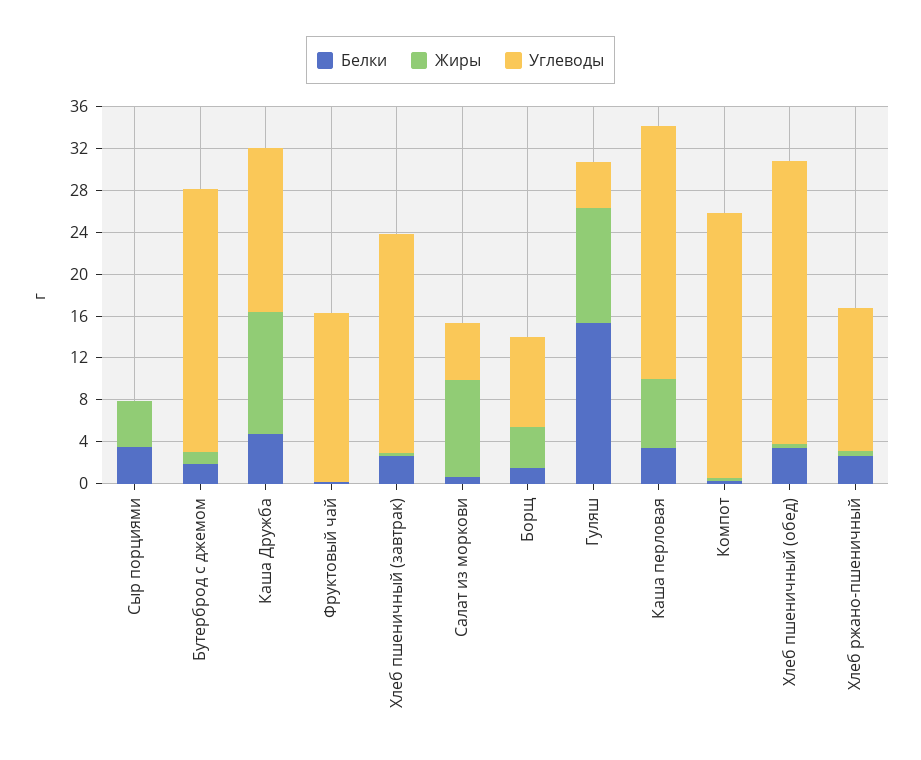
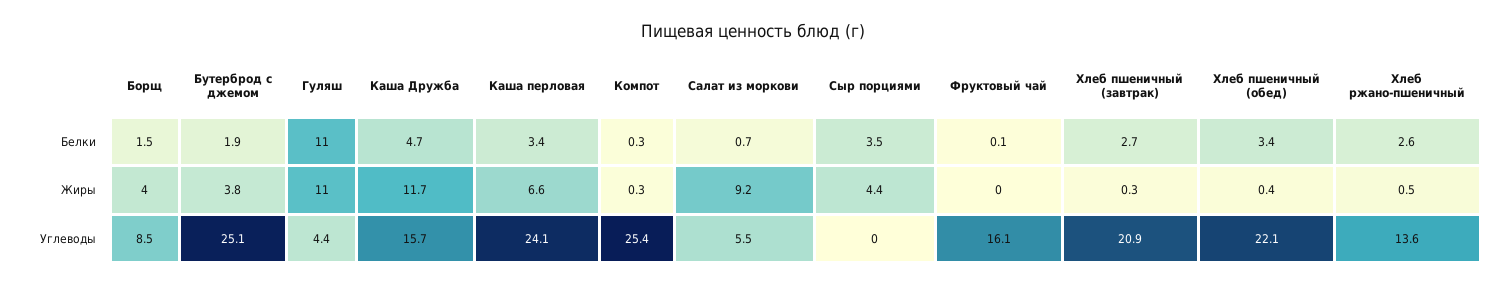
  {
    "Белки": {
      "Сыр порциями": 3.5,
      "Бутерброд с джемом": 1.9,
      "Каша Дружба": 4.7,
      "Фруктовый чай": 0.1,
      "Хлеб пшеничный (завтрак)": 2.7,
      "Салат из моркови": 0.7,
      "Борщ": 1.5,
-     "Гуляш": 15,
+     "Гуляш": 11,
      "Каша перловая": 3.4,
      "Компот": 0.3,
      "Хлеб пшеничный (обед)": 3.4,
      "Хлеб ржано-пшеничный": 2.6
    },
    "Жиры": {
      "Сыр порциями": 4.4,
-     "Бутерброд с джемом": 1,
+     "Бутерброд с джемом": 3.8,
      "Каша Дружба": 11.7,
      "Фруктовый чай": 0,
      "Хлеб пшеничный (завтрак)": 0.3,
      "Салат из моркови": 9.2,
      "Борщ": 4,
      "Гуляш": 11,
      "Каша перловая": 6.6,
      "Компот": 0.3,
      "Хлеб пшеничный (обед)": 0.4,
      "Хлеб ржано-пшеничный": 0.5
    },
    "Углеводы": {
      "Сыр порциями": 0,
      "Бутерброд с джемом": 25.1,
      "Каша Дружба": 15.7,
      "Фруктовый чай": 16.1,
      "Хлеб пшеничный (завтрак)": 20.9,
      "Салат из моркови": 5.5,
      "Борщ": 8.5,
      "Гуляш": 4.4,
      "Каша перловая": 24.1,
      "Компот": 25.4,
-     "Хлеб пшеничный (обед)": 27,
+     "Хлеб пшеничный (обед)": 22.1,
      "Хлеб ржано-пшеничный": 13.6
    }
  }

